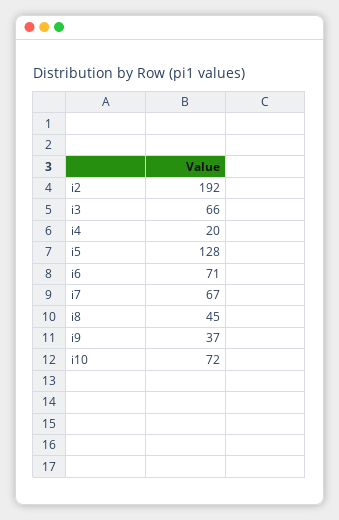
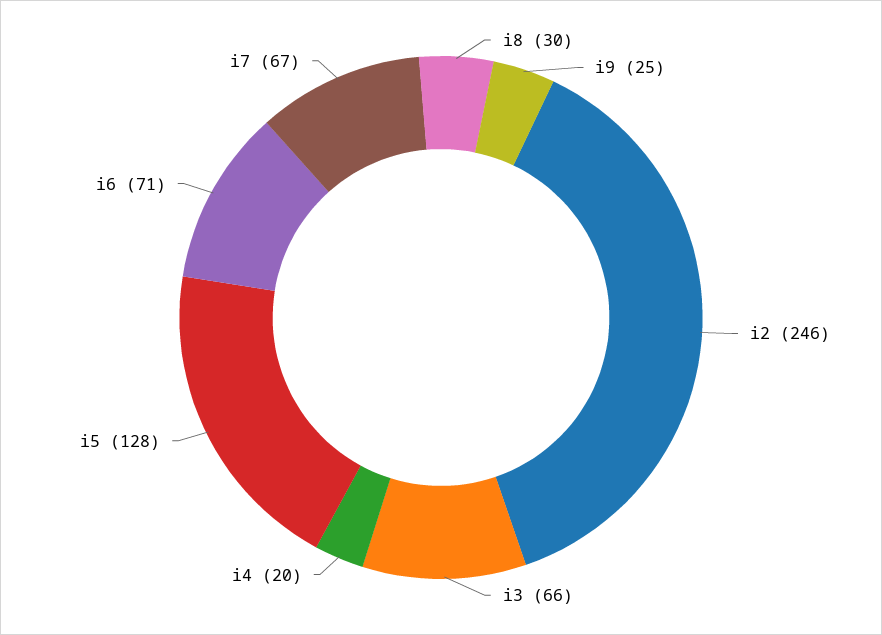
  {
-   "i2": 192,
+   "i2": 246,
    "i3": 66,
    "i4": 20,
    "i5": 128,
    "i6": 71,
    "i7": 67,
-   "i8": 45,
+   "i8": 30,
-   "i9": 37,
+   "i9": 25
-   "i10": 72
  }

